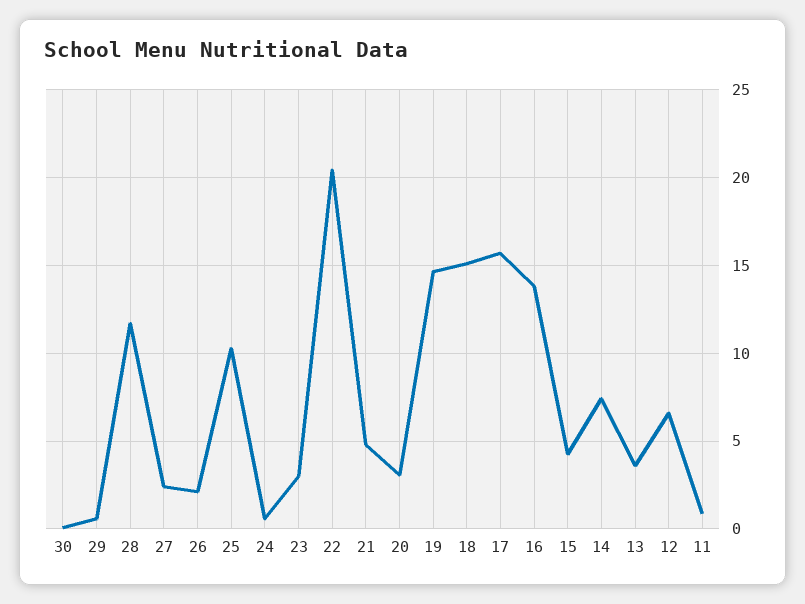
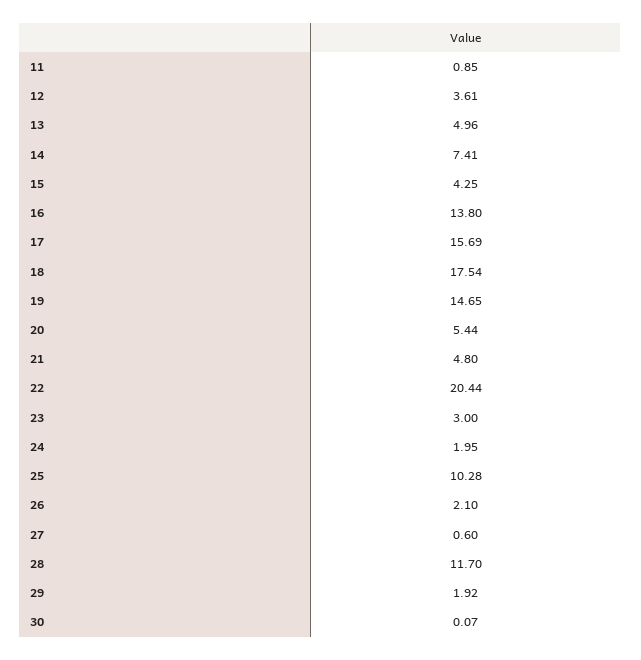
  {
    "30": 0.07,
-   "29": 0.5,
+   "29": 1.92,
    "28": 11.7,
-   "27": 2.5,
+   "27": 0.6,
    "26": 2.1,
    "25": 10.28,
-   "24": 0.5,
+   "24": 1.95,
    "23": 3,
    "22": 20.44,
    "21": 4.8,
-   "20": 3,
+   "20": 5.44,
    "19": 14.65,
-   "18": 15,
+   "18": 17.54,
    "17": 15.69,
    "16": 13.8,
    "15": 4.25,
    "14": 7.41,
-   "13": 3.5,
+   "13": 4.96,
-   "12": 6.5,
+   "12": 3.61,
    "11": 0.85
  }

